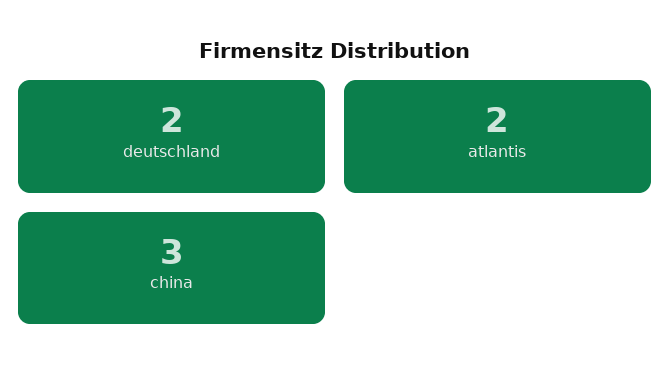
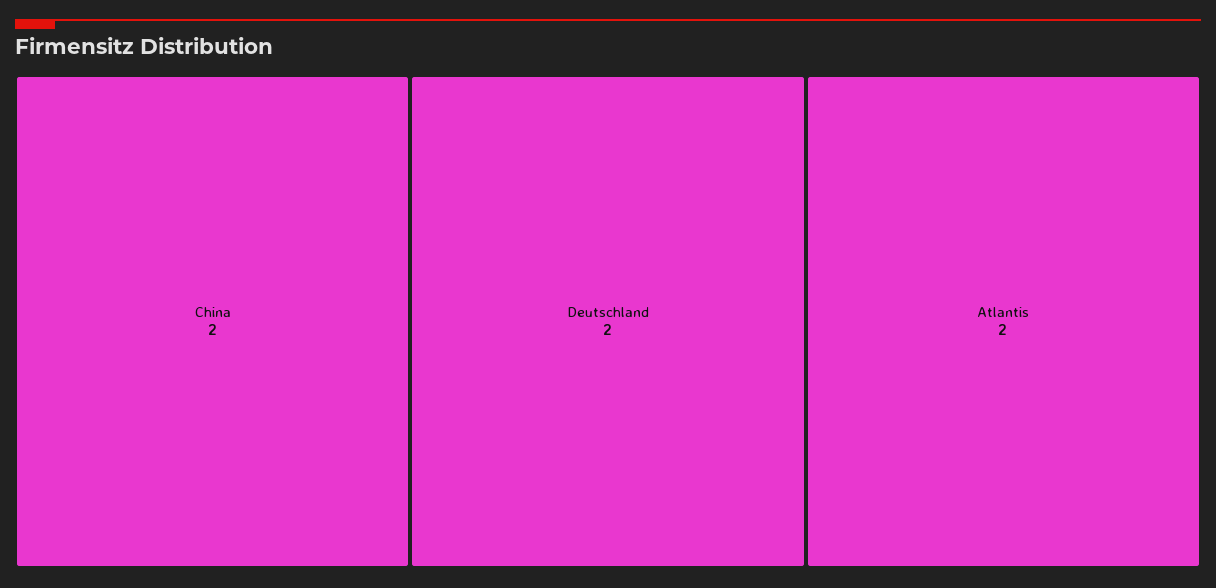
  {
    "deutschland": 2,
    "atlantis": 2,
-   "china": 3
+   "china": 2
  }

